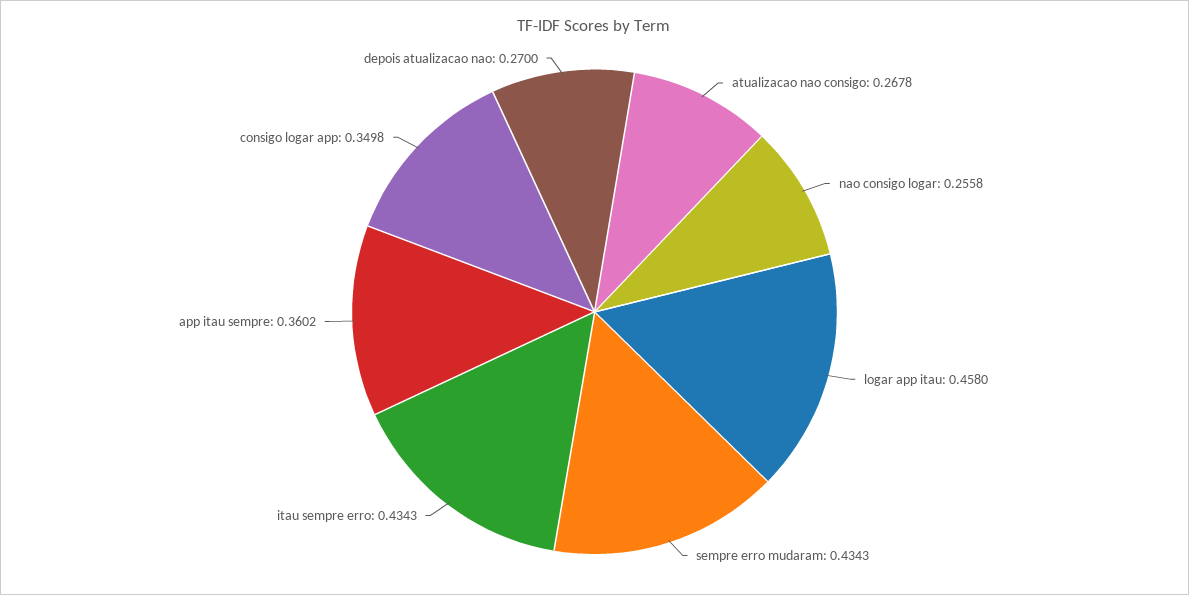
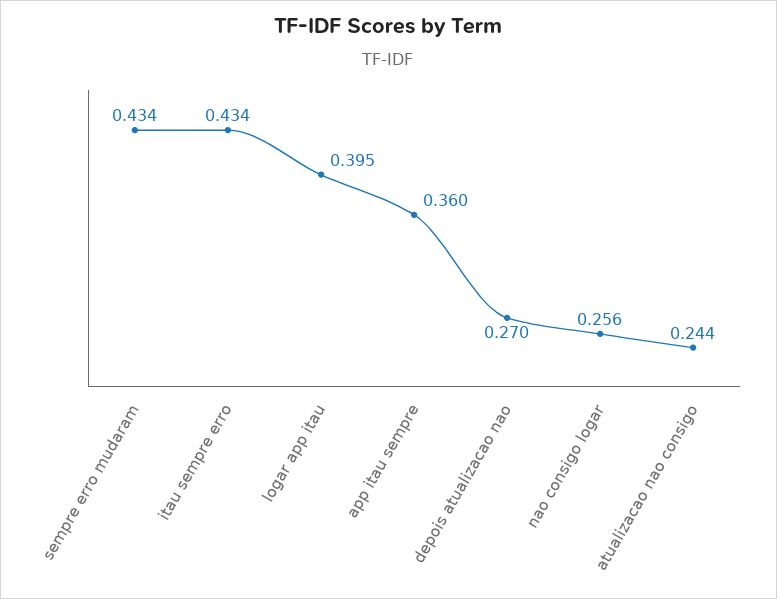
  {
-   "atualizacao nao consigo": 0.2678,
+   "atualizacao nao consigo": 0.244,
    "nao consigo logar": 0.2558,
-   "logar app itau": 0.458,
+   "logar app itau": 0.395,
    "sempre erro mudaram": 0.4343,
    "itau sempre erro": 0.4343,
    "app itau sempre": 0.3602,
-   "consigo logar app": 0.3498,
    "depois atualizacao nao": 0.27
  }

